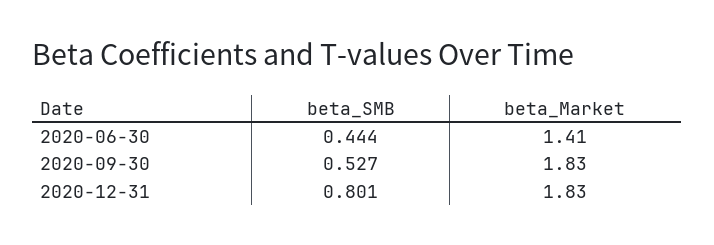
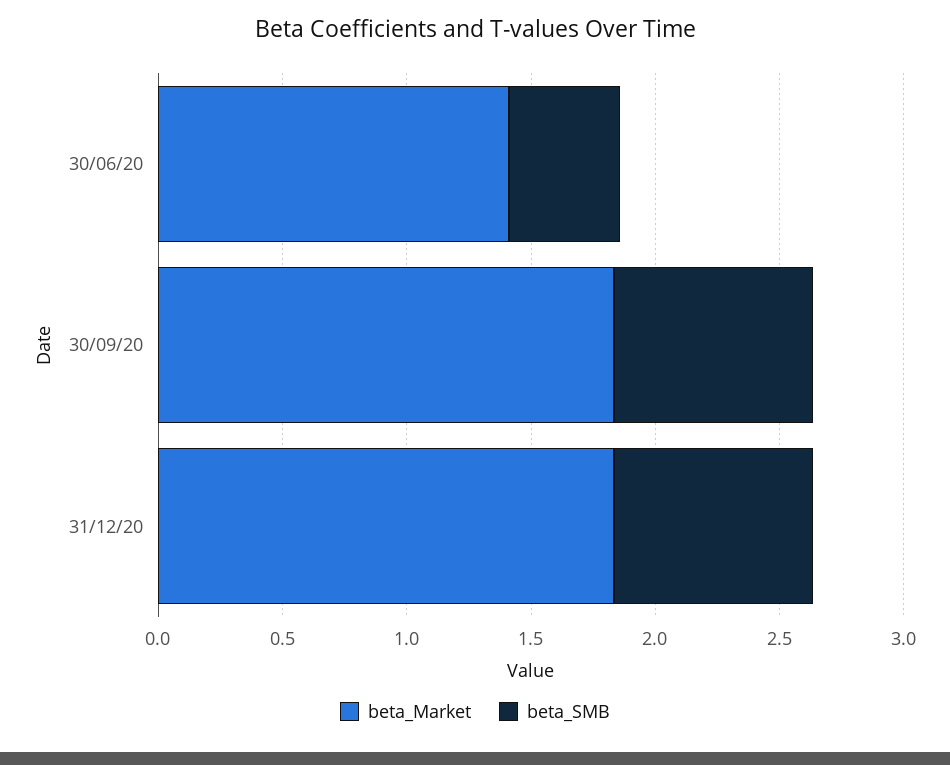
  {
    "beta_SMB": {
      "2020-06-30": 0.444,
-     "2020-09-30": 0.527,
+     "2020-09-30": 0.8,
      "2020-12-31": 0.801
    },
    "beta_Market": {
      "2020-06-30": 1.41,
      "2020-09-30": 1.83,
      "2020-12-31": 1.83
    }
  }

